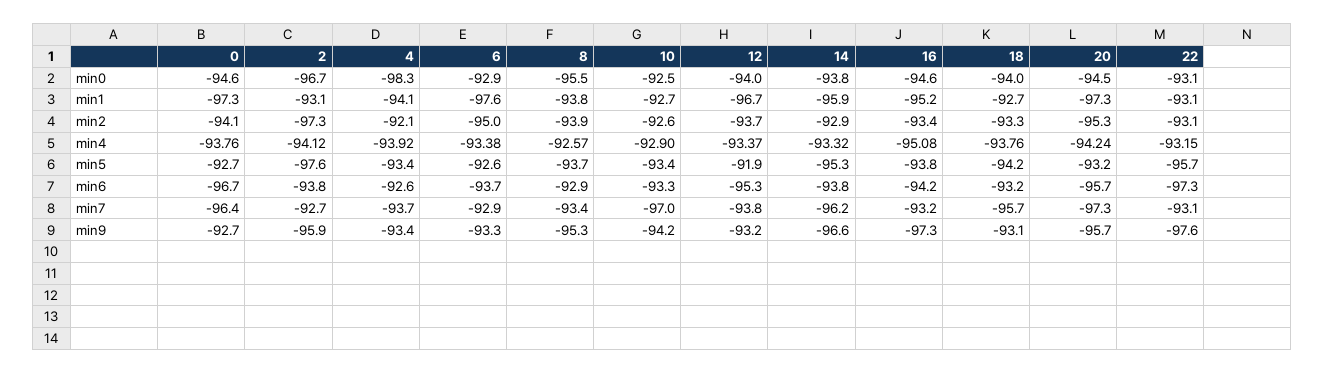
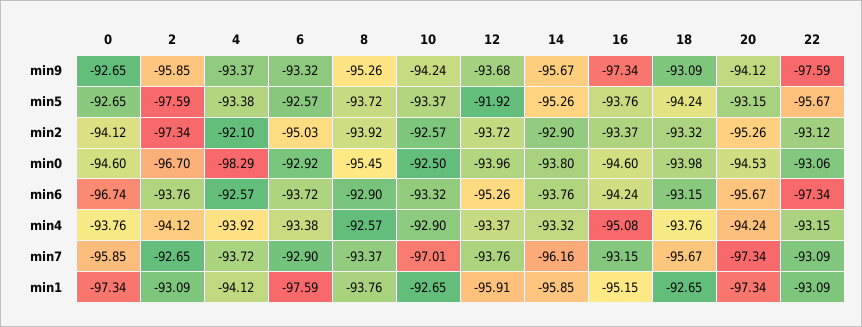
  {
    "0": {
      "min0": -94.6,
      "min1": -97.34,
      "min2": -94.12,
      "min4": -93.76,
      "min5": -92.65,
      "min6": -96.74,
-     "min7": -96.4,
+     "min7": -95.85,
      "min9": -92.65
    },
    "2": {
      "min0": -96.7,
      "min1": -93.09,
      "min2": -97.34,
      "min4": -94.12,
      "min5": -97.59,
      "min6": -93.76,
      "min7": -92.65,
      "min9": -95.85
    },
    "4": {
      "min0": -98.29,
      "min1": -94.12,
      "min2": -92.1,
      "min4": -93.92,
      "min5": -93.38,
      "min6": -92.57,
      "min7": -93.72,
      "min9": -93.37
    },
    "6": {
      "min0": -92.92,
      "min1": -97.59,
      "min2": -95.03,
      "min4": -93.38,
      "min5": -92.57,
      "min6": -93.72,
      "min7": -92.9,
      "min9": -93.32
    },
    "8": {
      "min0": -95.45,
      "min1": -93.76,
      "min2": -93.92,
      "min4": -92.57,
      "min5": -93.72,
      "min6": -92.9,
      "min7": -93.37,
      "min9": -95.26
    },
    "10": {
      "min0": -92.5,
      "min1": -92.65,
      "min2": -92.57,
      "min4": -92.9,
      "min5": -93.37,
      "min6": -93.32,
      "min7": -97.01,
      "min9": -94.24
    },
    "12": {
      "min0": -93.96,
-     "min1": -96.7,
+     "min1": -95.91,
      "min2": -93.72,
      "min4": -93.37,
      "min5": -91.92,
      "min6": -95.26,
      "min7": -93.76,
-     "min9": -93.2
+     "min9": -93.68
    },
    "14": {
      "min0": -93.8,
      "min1": -95.85,
      "min2": -92.9,
      "min4": -93.32,
      "min5": -95.26,
      "min6": -93.76,
      "min7": -96.16,
-     "min9": -96.6
+     "min9": -95.67
    },
    "16": {
      "min0": -94.6,
      "min1": -95.15,
      "min2": -93.37,
      "min4": -95.08,
      "min5": -93.76,
      "min6": -94.24,
      "min7": -93.15,
      "min9": -97.34
    },
    "18": {
      "min0": -93.98,
      "min1": -92.65,
      "min2": -93.32,
      "min4": -93.76,
      "min5": -94.24,
      "min6": -93.15,
      "min7": -95.67,
      "min9": -93.09
    },
    "20": {
      "min0": -94.53,
      "min1": -97.34,
      "min2": -95.26,
      "min4": -94.24,
      "min5": -93.15,
      "min6": -95.67,
      "min7": -97.34,
-     "min9": -95.7
+     "min9": -94.12
    },
    "22": {
      "min0": -93.06,
      "min1": -93.09,
      "min2": -93.12,
      "min4": -93.15,
      "min5": -95.67,
      "min6": -97.34,
      "min7": -93.09,
      "min9": -97.59
    }
  }

